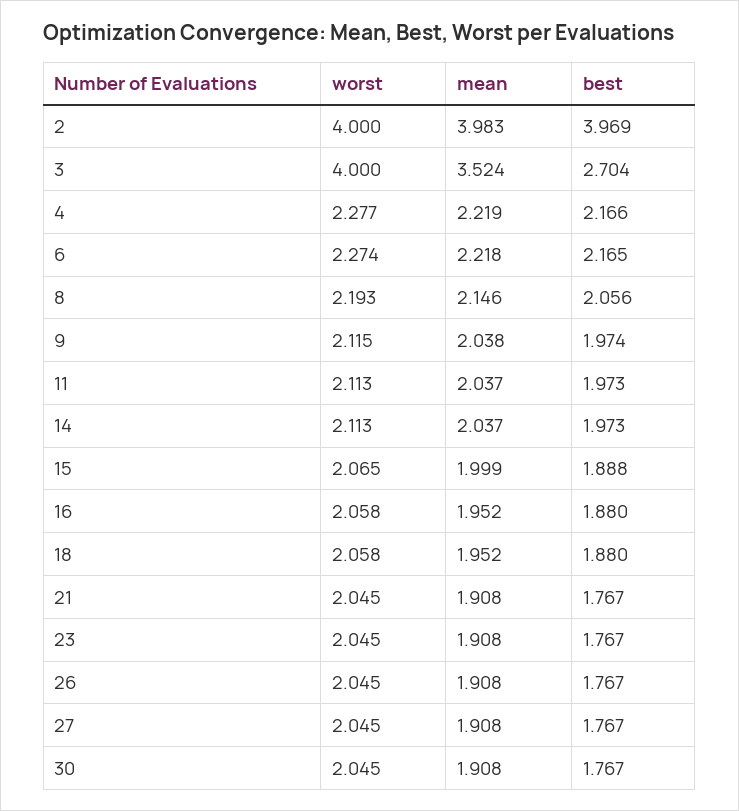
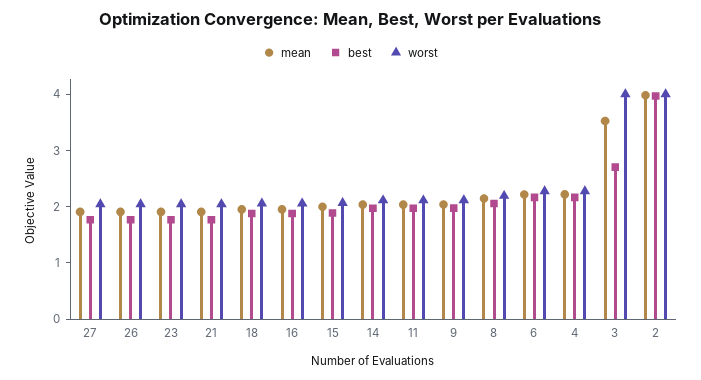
  {
    "worst": {
      "2": 4,
      "3": 4,
      "4": 2.277,
      "6": 2.274,
      "8": 2.193,
      "9": 2.115,
      "11": 2.113,
      "14": 2.113,
      "15": 2.065,
      "16": 2.058,
      "18": 2.058,
      "21": 2.045,
      "23": 2.045,
      "26": 2.045,
-     "27": 2.045,
+     "27": 2.045
-     "30": 2.045
    },
    "mean": {
      "2": 3.983,
      "3": 3.524,
      "4": 2.219,
      "6": 2.218,
      "8": 2.146,
      "9": 2.038,
      "11": 2.037,
      "14": 2.037,
      "15": 1.999,
      "16": 1.952,
      "18": 1.952,
      "21": 1.908,
      "23": 1.908,
      "26": 1.908,
-     "27": 1.908,
+     "27": 1.908
-     "30": 1.908
    },
    "best": {
      "2": 3.969,
      "3": 2.704,
      "4": 2.166,
      "6": 2.165,
      "8": 2.056,
      "9": 1.974,
      "11": 1.973,
      "14": 1.973,
      "15": 1.888,
      "16": 1.88,
      "18": 1.88,
      "21": 1.767,
      "23": 1.767,
      "26": 1.767,
-     "27": 1.767,
+     "27": 1.767
-     "30": 1.767
    }
  }

